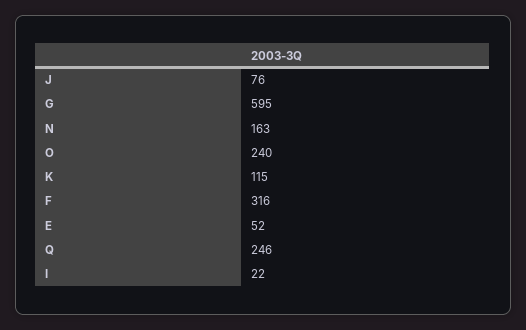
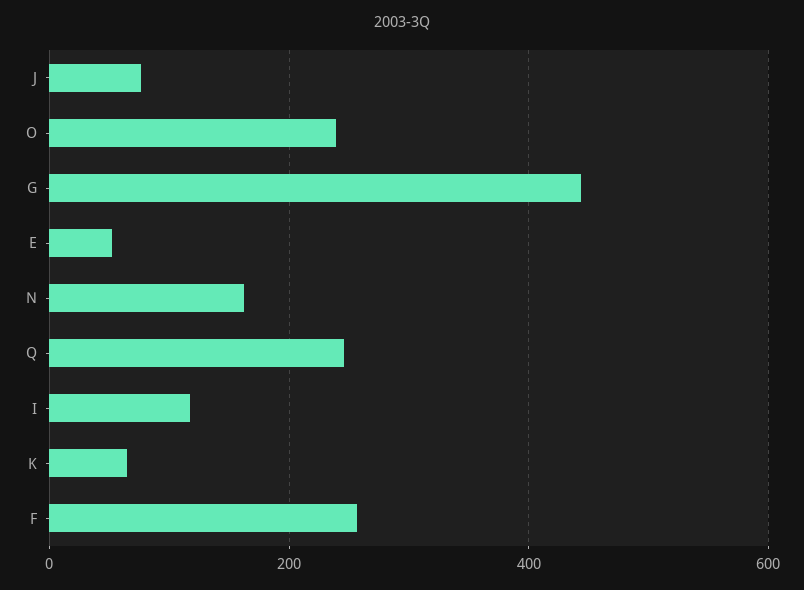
  {
    "J": 76,
-   "G": 595,
+   "G": 440,
    "N": 163,
    "O": 240,
-   "K": 115,
+   "K": 60,
-   "F": 316,
+   "F": 260,
    "E": 52,
    "Q": 246,
-   "I": 22
+   "I": 120
  }

